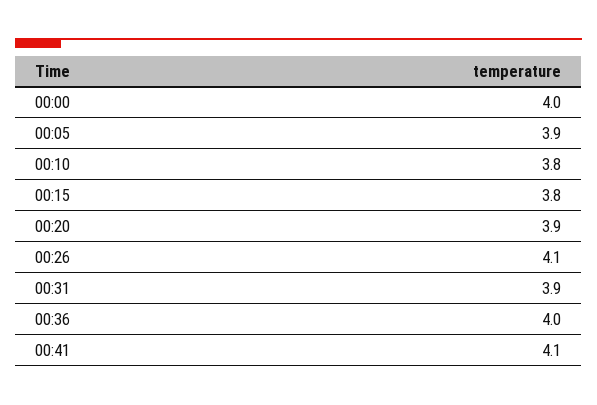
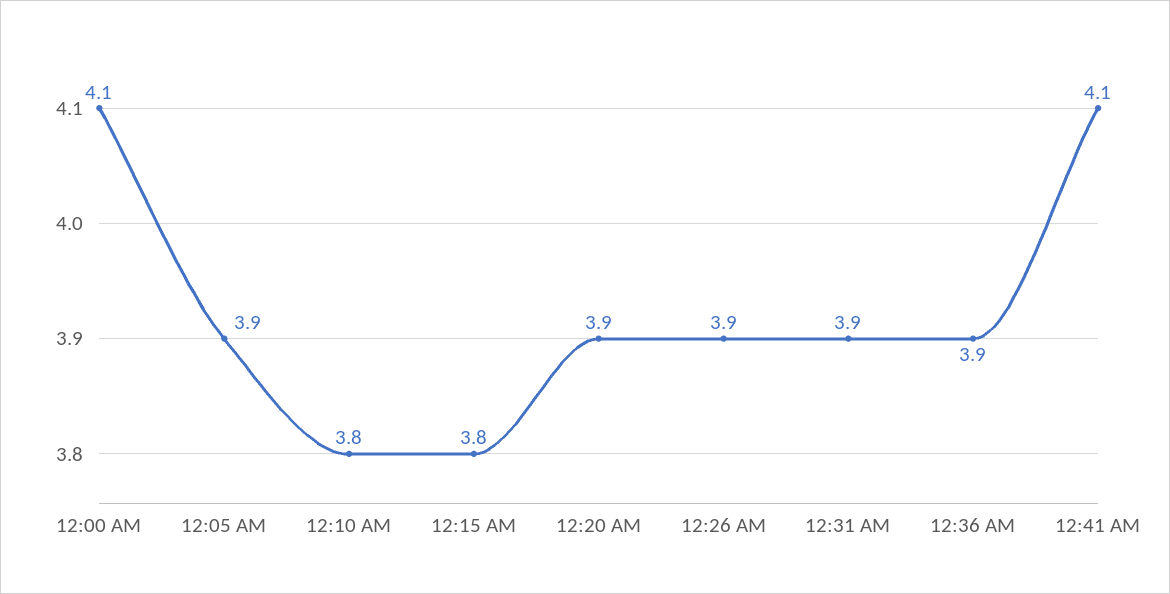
  {
-   "00:00": 4,
+   "00:00": 4.1,
    "00:05": 3.9,
    "00:10": 3.8,
    "00:15": 3.8,
    "00:20": 3.9,
-   "00:26": 4.1,
+   "00:26": 3.9,
    "00:31": 3.9,
-   "00:36": 4,
+   "00:36": 3.9,
    "00:41": 4.1
  }

